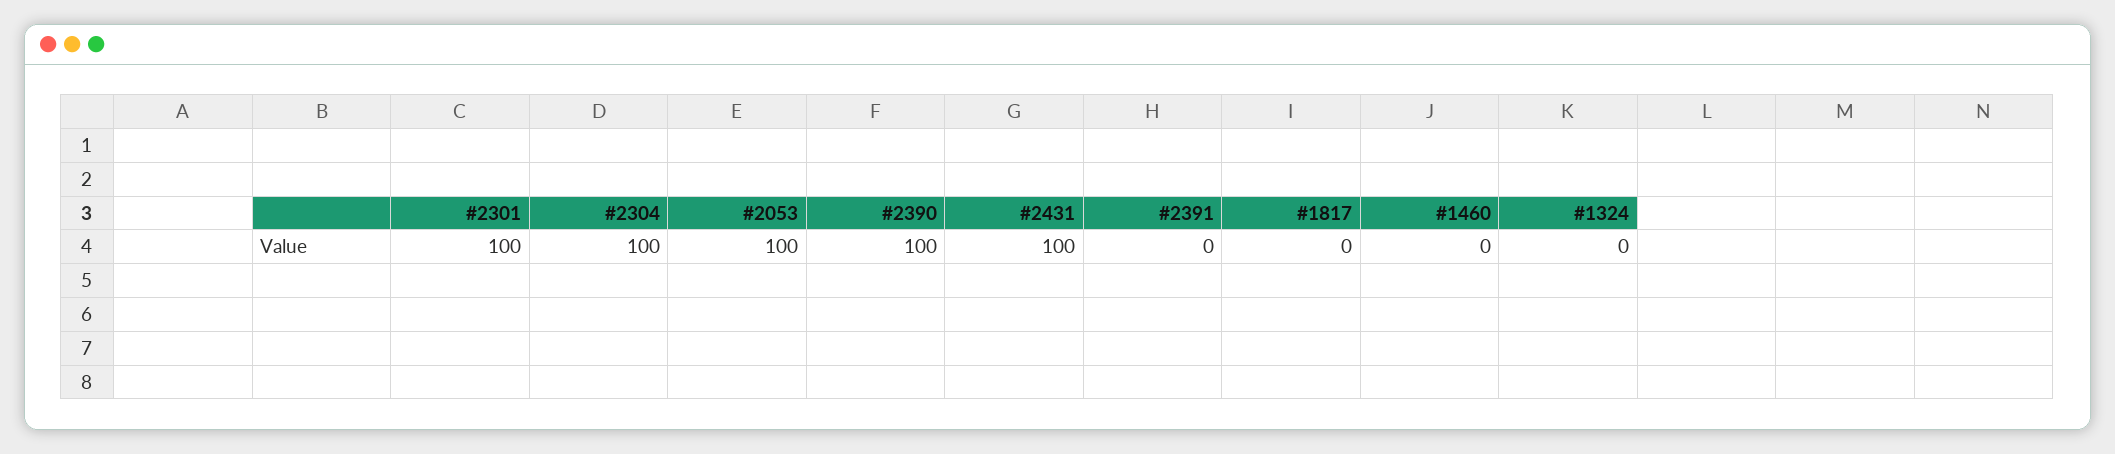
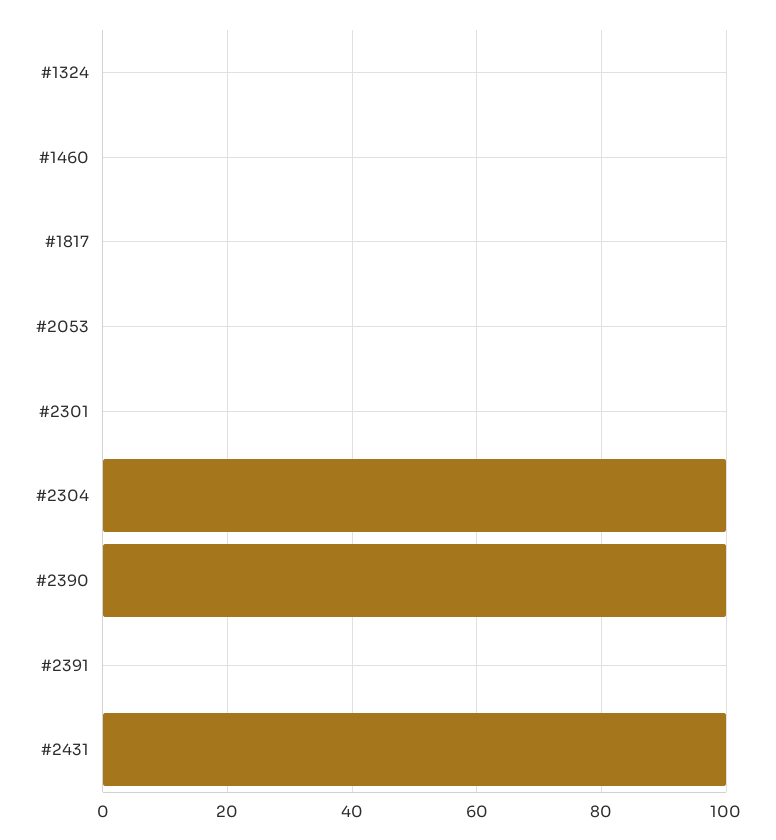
  {
-   "#2301": 100,
+   "#2301": 0,
    "#2304": 100,
-   "#2053": 100,
+   "#2053": 0,
    "#2390": 100,
    "#2431": 100,
    "#2391": 0,
    "#1817": 0,
    "#1460": 0,
    "#1324": 0
  }

